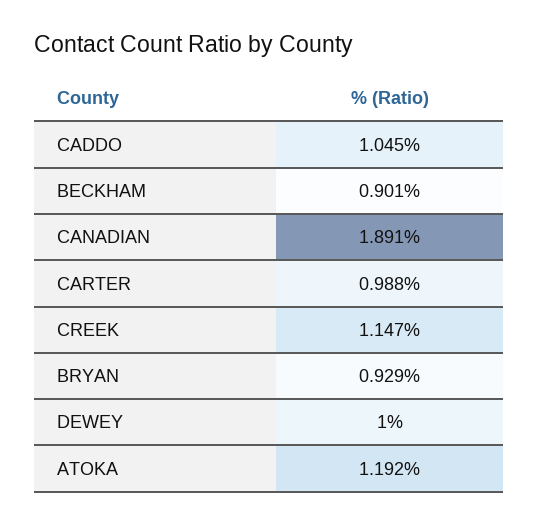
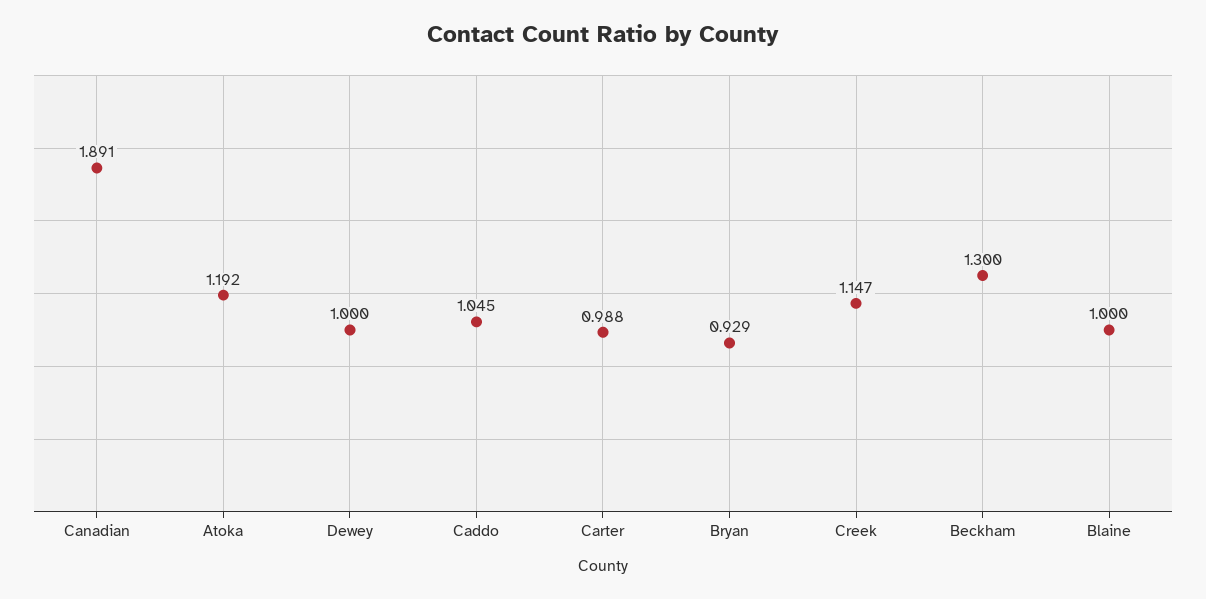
  {
    "CADDO": 1.045,
-   "BECKHAM": 0.901,
+   "BECKHAM": 1.3,
    "CANADIAN": 1.891,
    "CARTER": 0.988,
    "CREEK": 1.147,
    "BRYAN": 0.929,
    "DEWEY": 1,
-   "ATOKA": 1.192
+   "ATOKA": 1.192,
+   "Blaine": 1
  }

